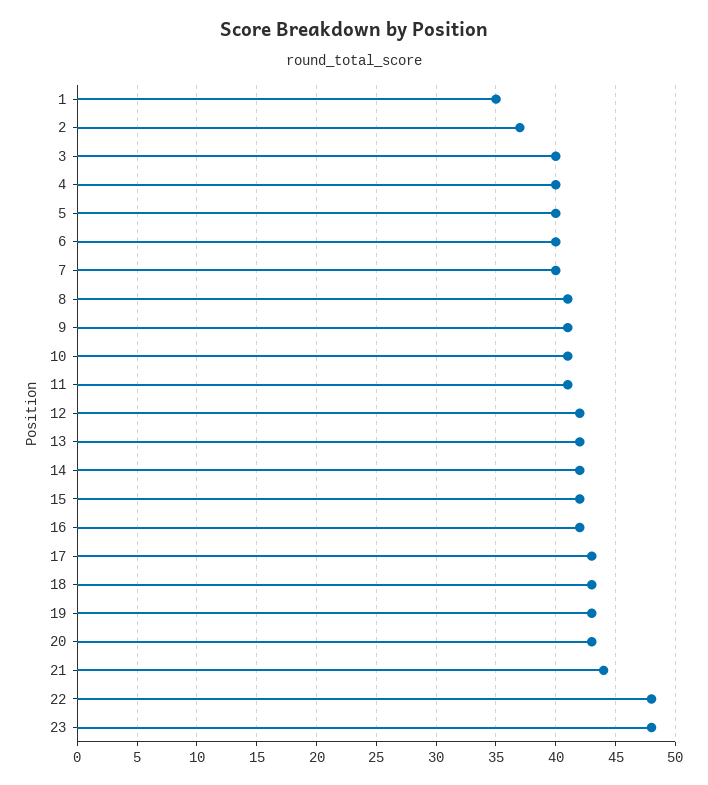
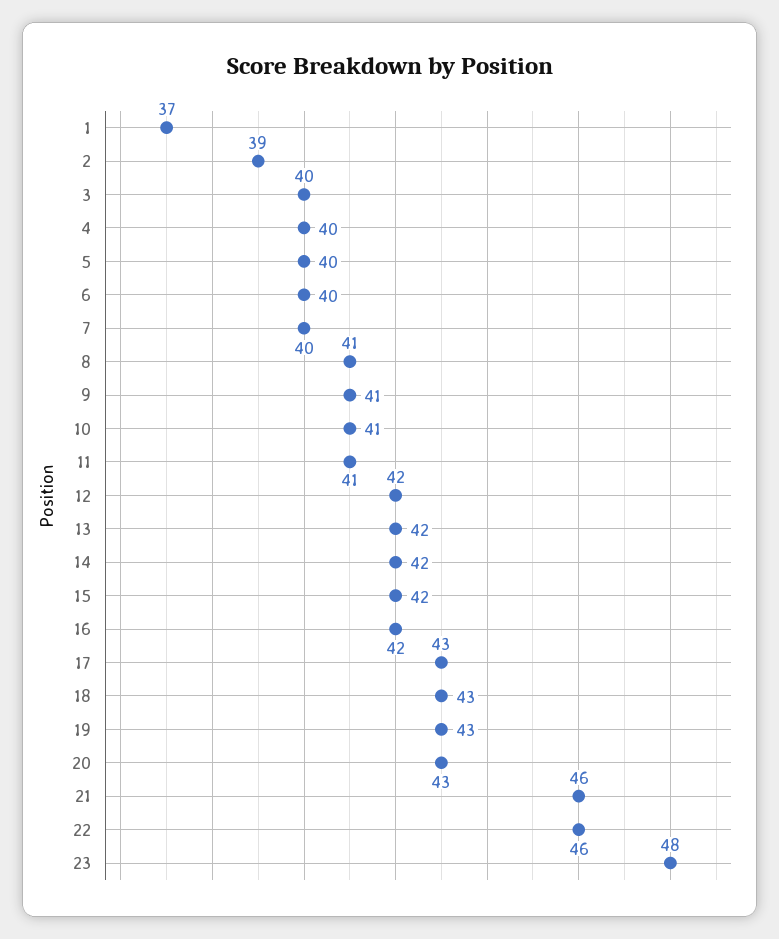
  {
-   "1": 35,
+   "1": 37,
-   "2": 37,
+   "2": 39,
    "3": 40,
    "4": 40,
    "5": 40,
    "6": 40,
    "7": 40,
    "8": 41,
    "9": 41,
    "10": 41,
    "11": 41,
    "12": 42,
    "13": 42,
    "14": 42,
    "15": 42,
    "16": 42,
    "17": 43,
    "18": 43,
    "19": 43,
    "20": 43,
-   "21": 44,
+   "21": 46,
-   "22": 48,
+   "22": 46,
    "23": 48
  }

